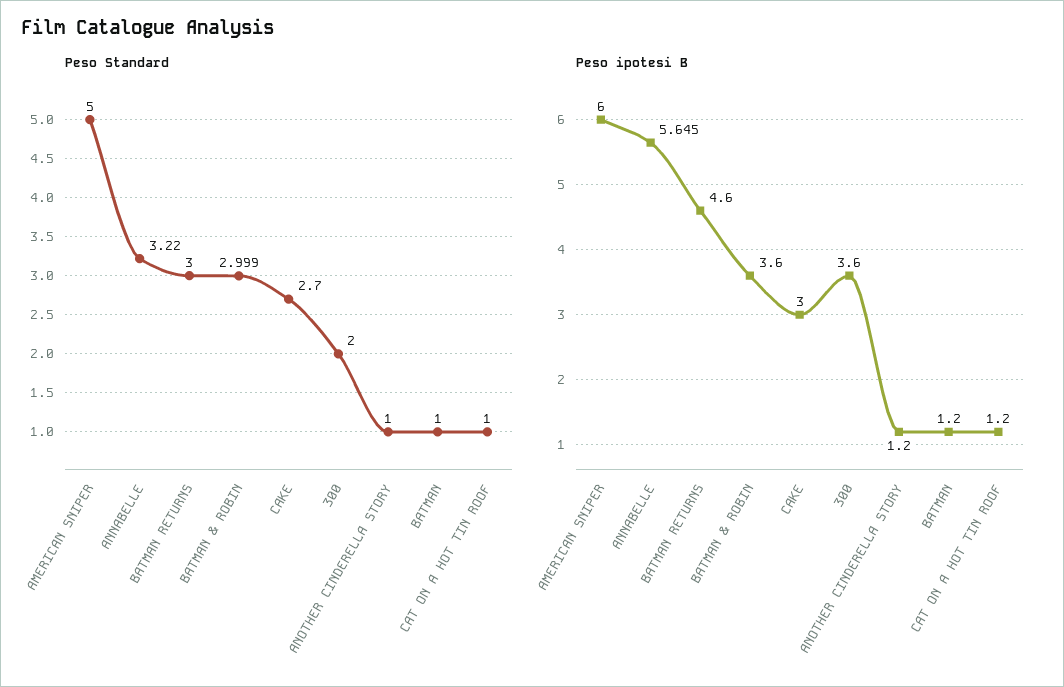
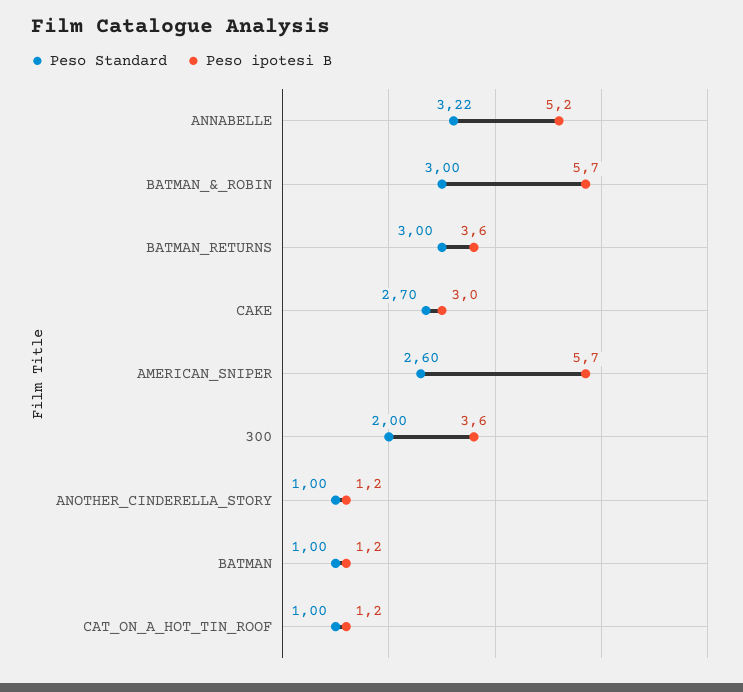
  {
    "Peso Standard": {
-     "AMERICAN SNIPER": 5,
+     "AMERICAN SNIPER": 2.6,
      "ANNABELLE": 3.22,
      "BATMAN RETURNS": 3,
-     "BATMAN & ROBIN": 2.999,
+     "BATMAN & ROBIN": 3,
      "CAKE": 2.7,
      "300": 2,
      "ANOTHER CINDERELLA STORY": 1,
      "BATMAN": 1,
      "CAT ON A HOT TIN ROOF": 1
    },
    "Peso ipotesi B": {
-     "AMERICAN SNIPER": 6,
+     "AMERICAN SNIPER": 5.7,
-     "ANNABELLE": 5.645,
+     "ANNABELLE": 5.2,
-     "BATMAN RETURNS": 4.6,
+     "BATMAN RETURNS": 3.6,
-     "BATMAN & ROBIN": 3.6,
+     "BATMAN & ROBIN": 5.7,
      "CAKE": 3,
      "300": 3.6,
      "ANOTHER CINDERELLA STORY": 1.2,
      "BATMAN": 1.2,
      "CAT ON A HOT TIN ROOF": 1.2
    }
  }

